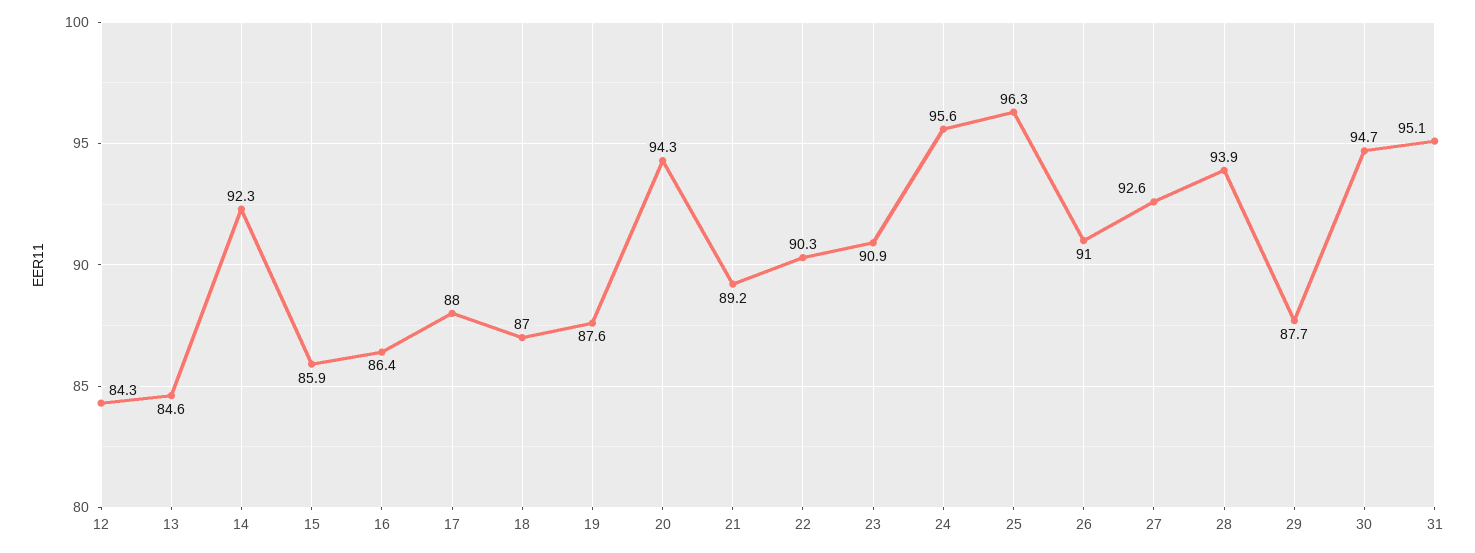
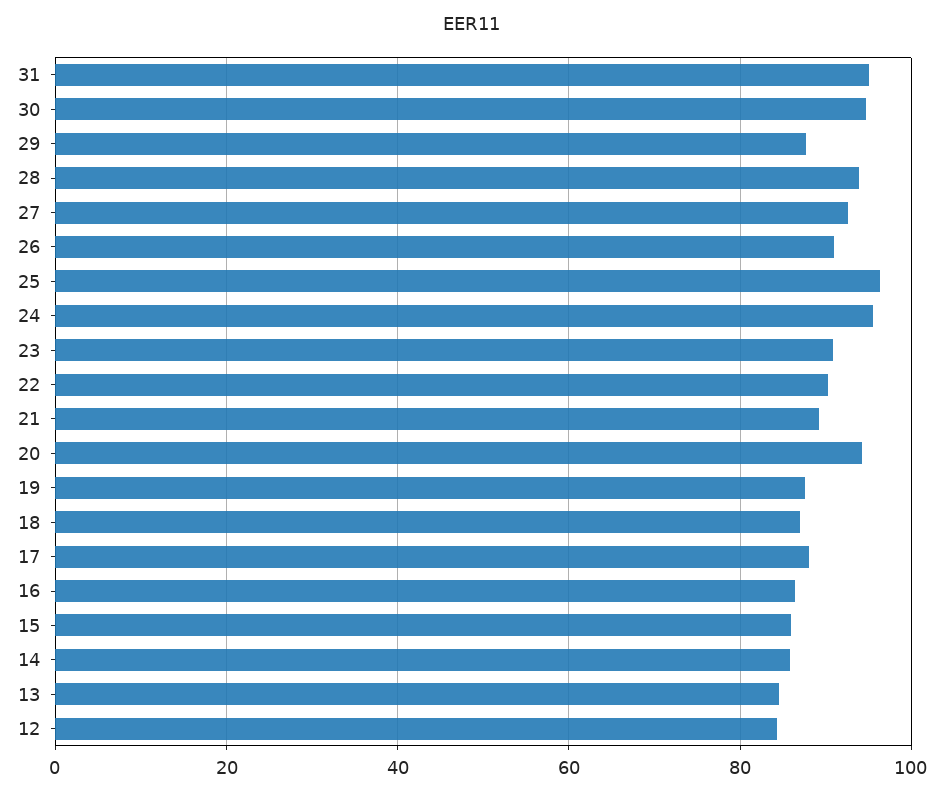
  {
    "12": 84.3,
    "13": 84.6,
-   "14": 92.3,
+   "14": 86,
    "15": 85.9,
    "16": 86.4,
    "17": 88,
    "18": 87,
    "19": 87.6,
    "20": 94.3,
    "21": 89.2,
    "22": 90.3,
    "23": 90.9,
    "24": 95.6,
    "25": 96.3,
    "26": 91,
    "27": 92.6,
    "28": 93.9,
    "29": 87.7,
    "30": 94.7,
    "31": 95.1
  }

